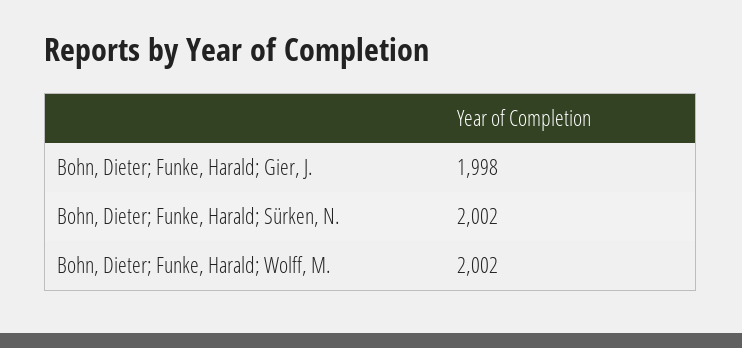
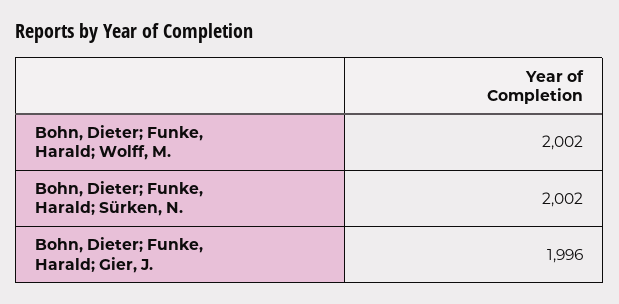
  {
-   "Bohn, Dieter; Funke, Harald; Gier, J.": 1998,
+   "Bohn, Dieter; Funke, Harald; Gier, J.": 1996,
    "Bohn, Dieter; Funke, Harald; Sürken, N.": 2002,
    "Bohn, Dieter; Funke, Harald; Wolff, M.": 2002
  }

